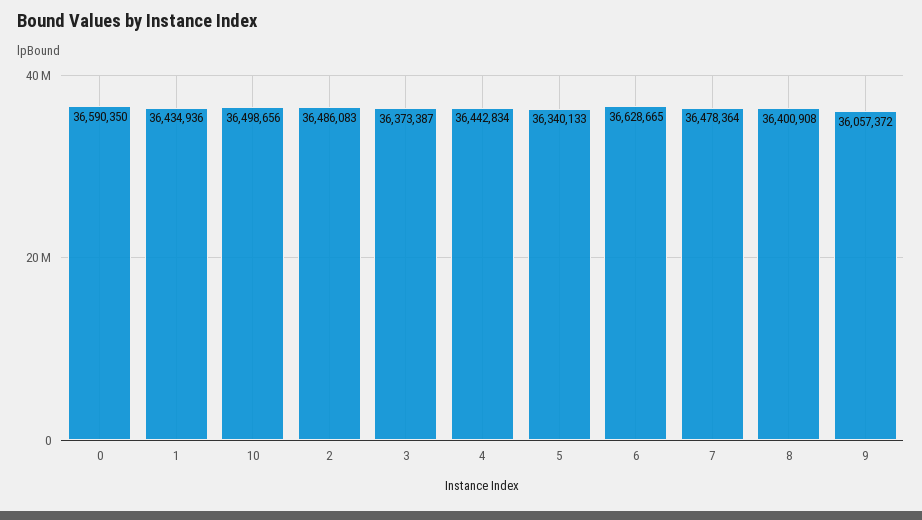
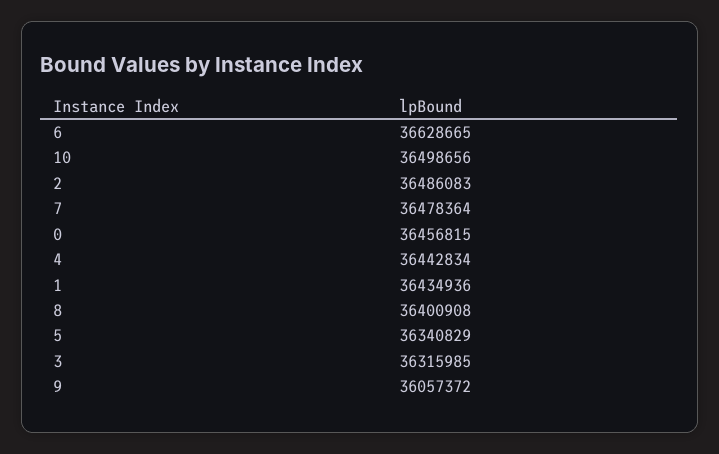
  {
-   "0": 36590350,
+   "0": 36456815,
    "1": 36434936,
    "10": 36498656,
    "2": 36486083,
-   "3": 36373387,
+   "3": 36315985,
    "4": 36442834,
-   "5": 36340133,
+   "5": 36340829,
    "6": 36628665,
    "7": 36478364,
    "8": 36400908,
    "9": 36057372
  }

